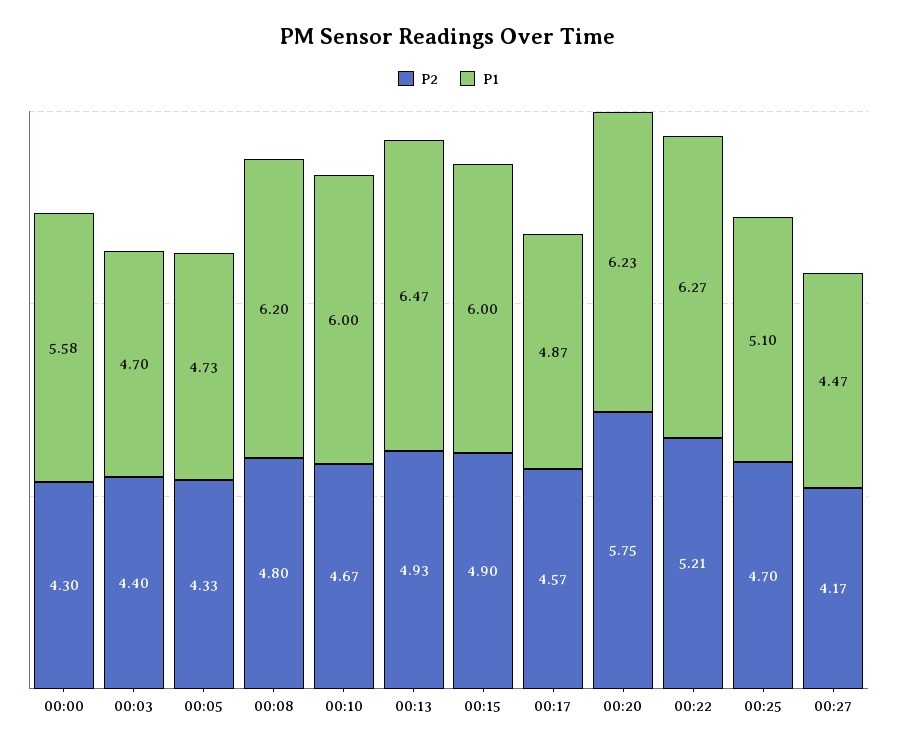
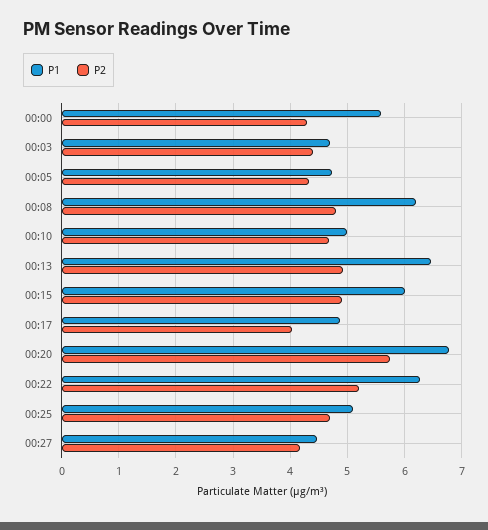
  {
    "P2": {
      "00:00": 4.3,
      "00:03": 4.4,
      "00:05": 4.33,
      "00:08": 4.8,
      "00:10": 4.67,
      "00:13": 4.93,
      "00:15": 4.9,
-     "00:17": 4.57,
+     "00:17": 4,
      "00:20": 5.75,
      "00:22": 5.21,
      "00:25": 4.7,
      "00:27": 4.17
    },
    "P1": {
      "00:00": 5.58,
      "00:03": 4.7,
      "00:05": 4.73,
      "00:08": 6.2,
-     "00:10": 6,
+     "00:10": 5,
      "00:13": 6.47,
      "00:15": 6,
      "00:17": 4.87,
-     "00:20": 6.23,
+     "00:20": 6.8,
      "00:22": 6.27,
      "00:25": 5.1,
      "00:27": 4.47
    }
  }

